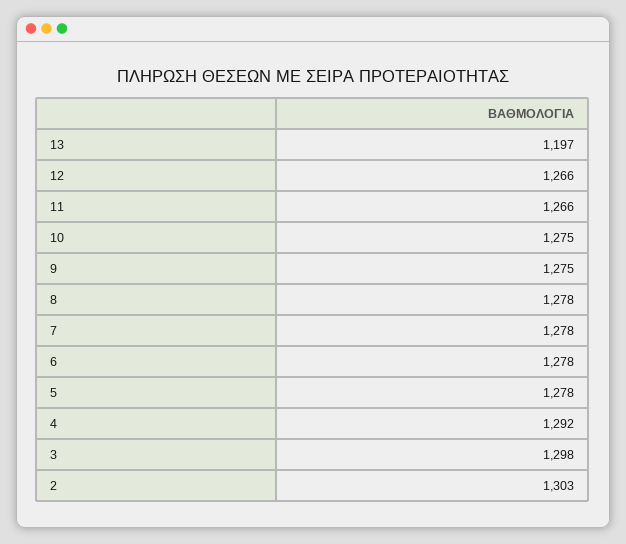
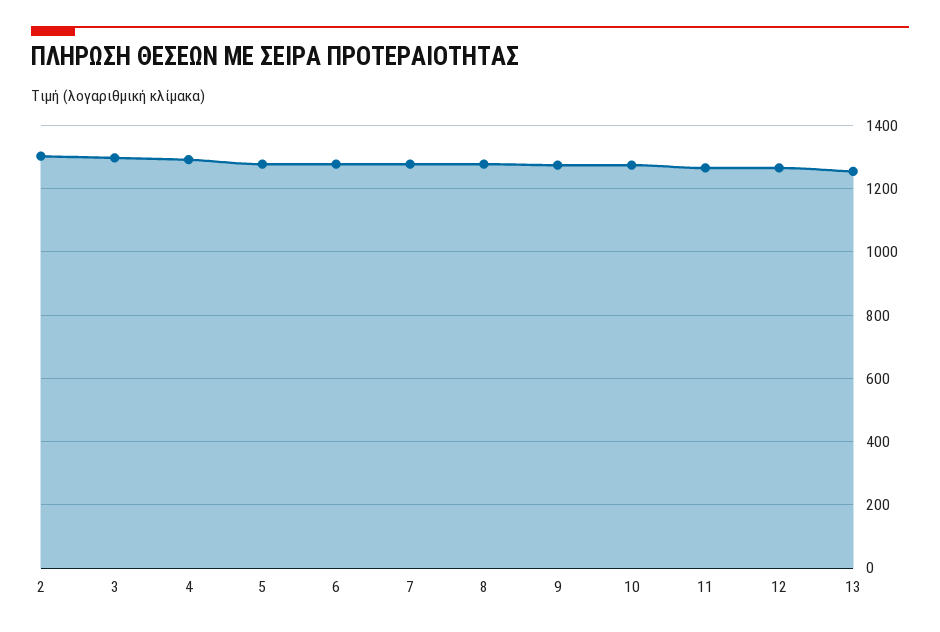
  {
-   "13": 1197,
+   "13": 1260,
    "12": 1266,
    "11": 1266,
    "10": 1275,
    "9": 1275,
    "8": 1278,
    "7": 1278,
    "6": 1278,
    "5": 1278,
    "4": 1292,
    "3": 1298,
    "2": 1303
  }

